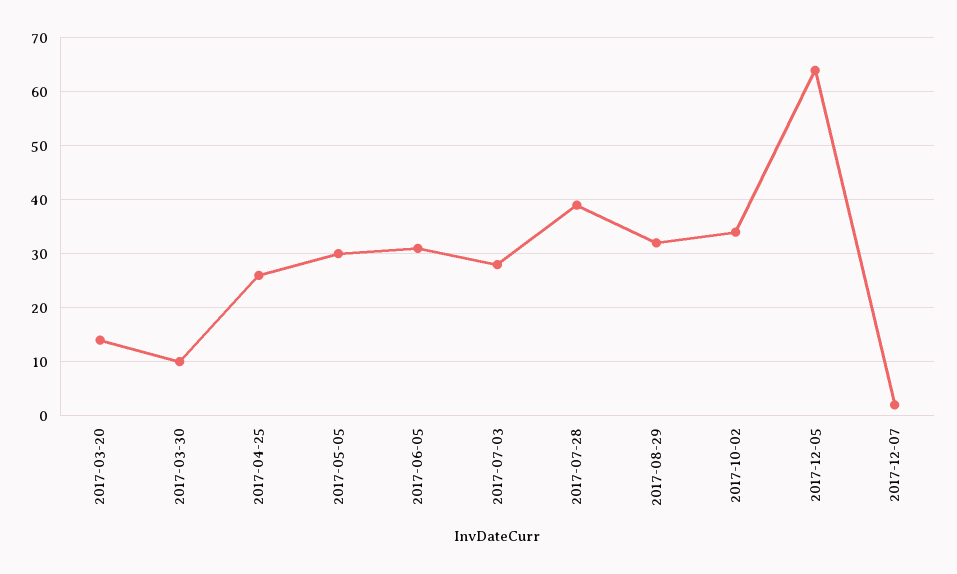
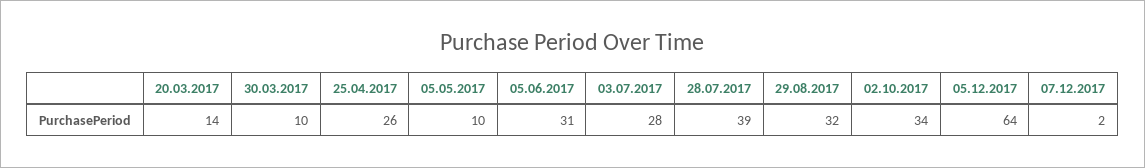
  {
    "2017-03-20": 14,
    "2017-03-30": 10,
    "2017-04-25": 26,
-   "2017-05-05": 30,
+   "2017-05-05": 10,
    "2017-06-05": 31,
    "2017-07-03": 28,
    "2017-07-28": 39,
    "2017-08-29": 32,
    "2017-10-02": 34,
    "2017-12-05": 64,
    "2017-12-07": 2
  }

